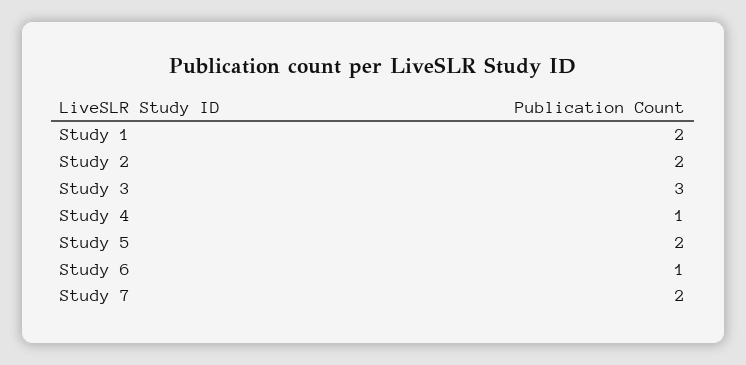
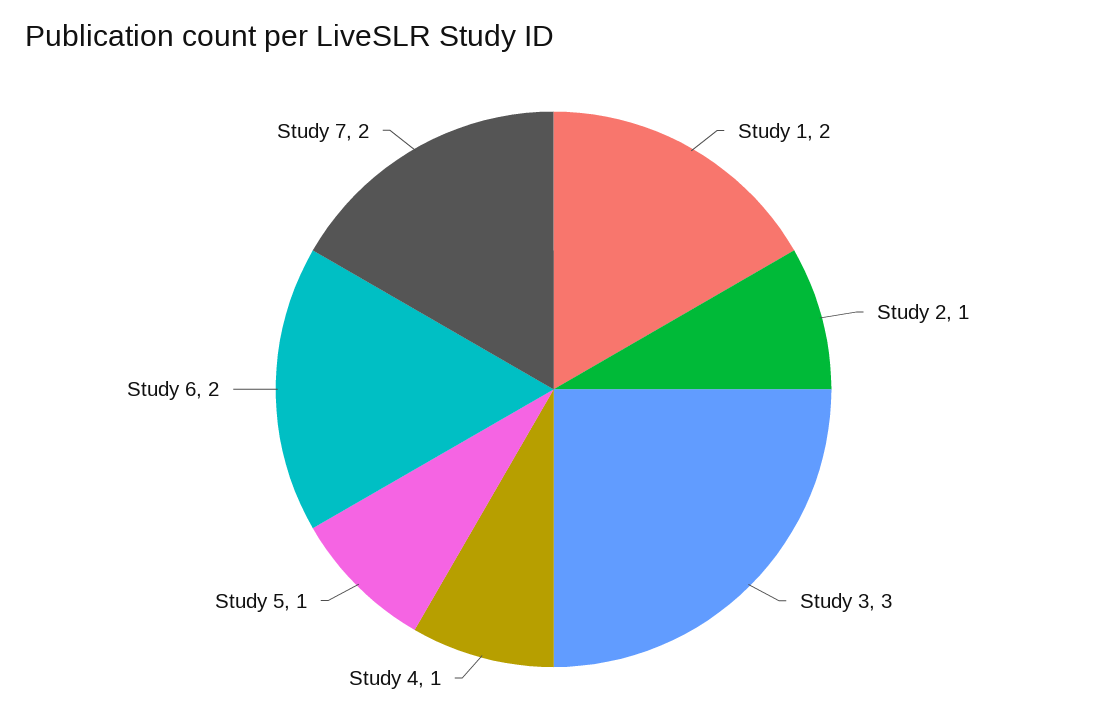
  {
    "Study 1": 2,
-   "Study 2": 2,
+   "Study 2": 1,
    "Study 3": 3,
    "Study 4": 1,
-   "Study 5": 2,
+   "Study 5": 1,
-   "Study 6": 1,
+   "Study 6": 2,
    "Study 7": 2
  }

